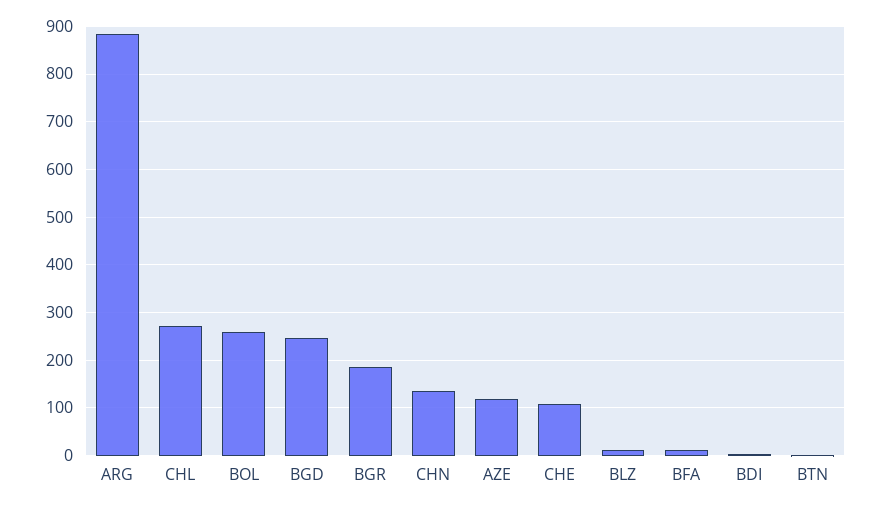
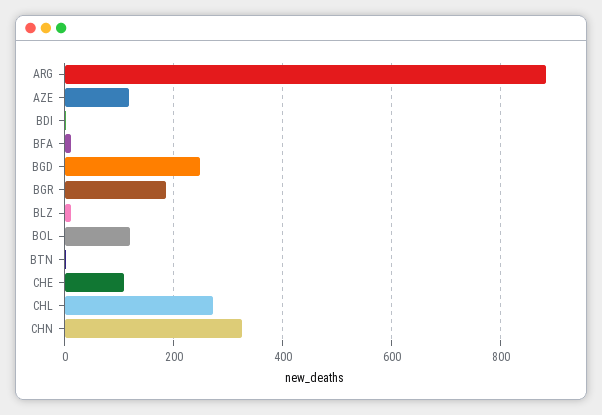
  {
    "ARG": 880,
    "CHL": 280,
-   "BOL": 260,
+   "BOL": 120,
    "BGD": 240,
    "BGR": 180,
-   "CHN": 140,
+   "CHN": 320,
    "AZE": 120,
    "CHE": 100,
    "BLZ": 20,
    "BFA": 20,
    "BDI": 0,
    "BTN": 0
  }

